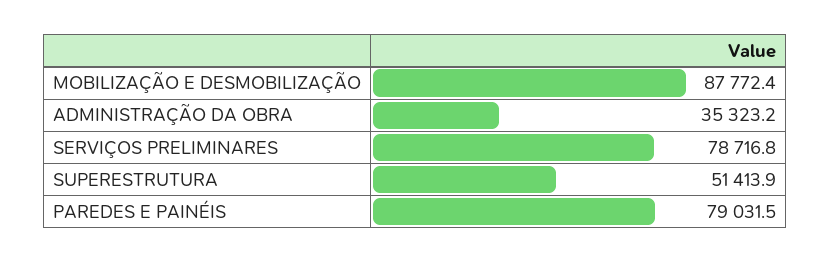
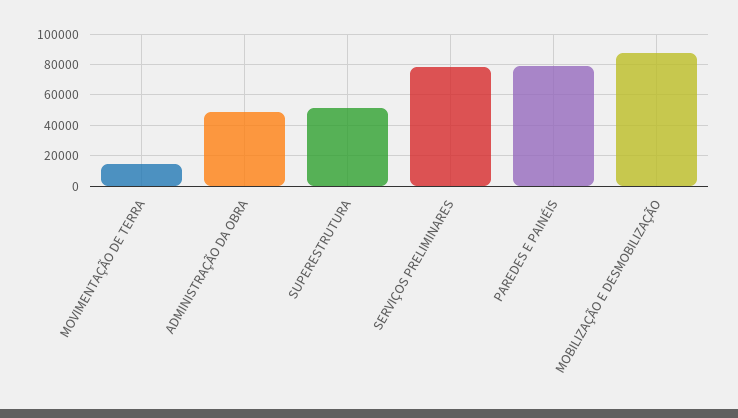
  {
    "MOBILIZAÇÃO E DESMOBILIZAÇÃO": 87772.4,
-   "ADMINISTRAÇÃO DA OBRA": 35323.2,
+   "ADMINISTRAÇÃO DA OBRA": 50000,
    "SERVIÇOS PRELIMINARES": 78716.8,
    "SUPERESTRUTURA": 51413.9,
-   "PAREDES E PAINÉIS": 79031.5
+   "PAREDES E PAINÉIS": 79031.5,
+   "MOVIMENTAÇÃO DE TERRA": 15000
  }

